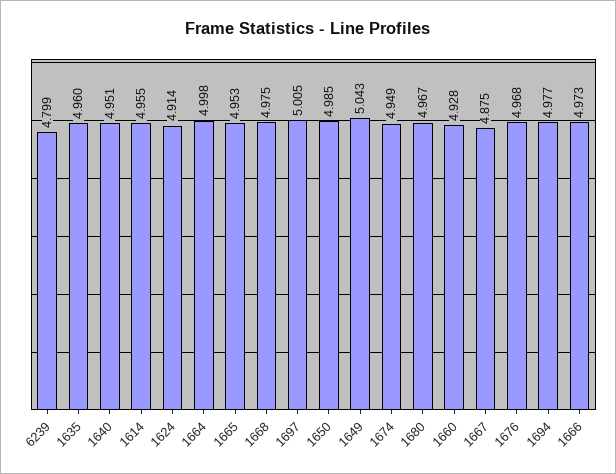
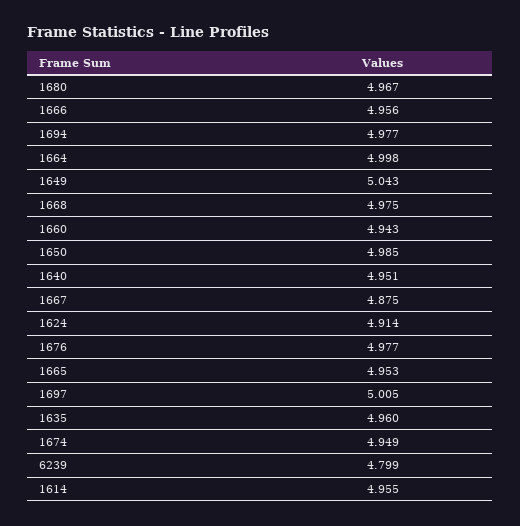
  {
    "6239": 4.799,
    "1635": 4.96,
    "1640": 4.951,
    "1614": 4.955,
    "1624": 4.914,
    "1664": 4.998,
    "1665": 4.953,
    "1668": 4.975,
    "1697": 5.005,
    "1650": 4.985,
    "1649": 5.043,
    "1674": 4.949,
    "1680": 4.967,
-   "1660": 4.928,
+   "1660": 4.943,
    "1667": 4.875,
-   "1676": 4.968,
+   "1676": 4.977,
    "1694": 4.977,
-   "1666": 4.973
+   "1666": 4.956
  }

